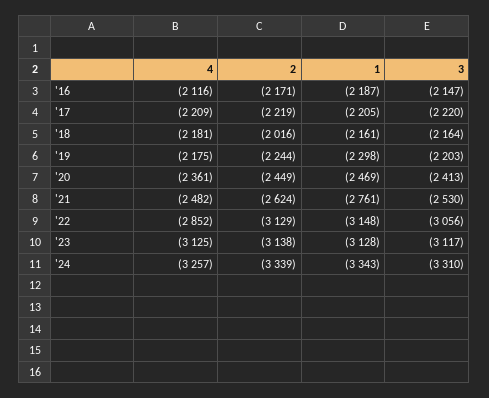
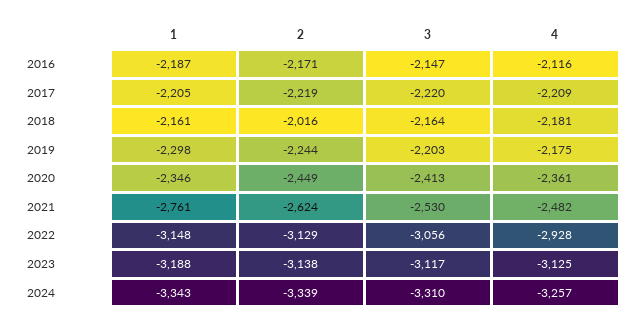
  {
    "4": {
      "'16": -2116,
      "'17": -2209,
      "'18": -2181,
      "'19": -2175,
      "'20": -2361,
      "'21": -2482,
-     "'22": -2852,
+     "'22": -2928,
      "'23": -3125,
      "'24": -3257
    },
    "2": {
      "'16": -2171,
      "'17": -2219,
      "'18": -2016,
      "'19": -2244,
      "'20": -2449,
      "'21": -2624,
      "'22": -3129,
      "'23": -3138,
      "'24": -3339
    },
    "1": {
      "'16": -2187,
      "'17": -2205,
      "'18": -2161,
      "'19": -2298,
-     "'20": -2469,
+     "'20": -2346,
      "'21": -2761,
      "'22": -3148,
-     "'23": -3128,
+     "'23": -3188,
      "'24": -3343
    },
    "3": {
      "'16": -2147,
      "'17": -2220,
      "'18": -2164,
      "'19": -2203,
      "'20": -2413,
      "'21": -2530,
      "'22": -3056,
      "'23": -3117,
      "'24": -3310
    }
  }

